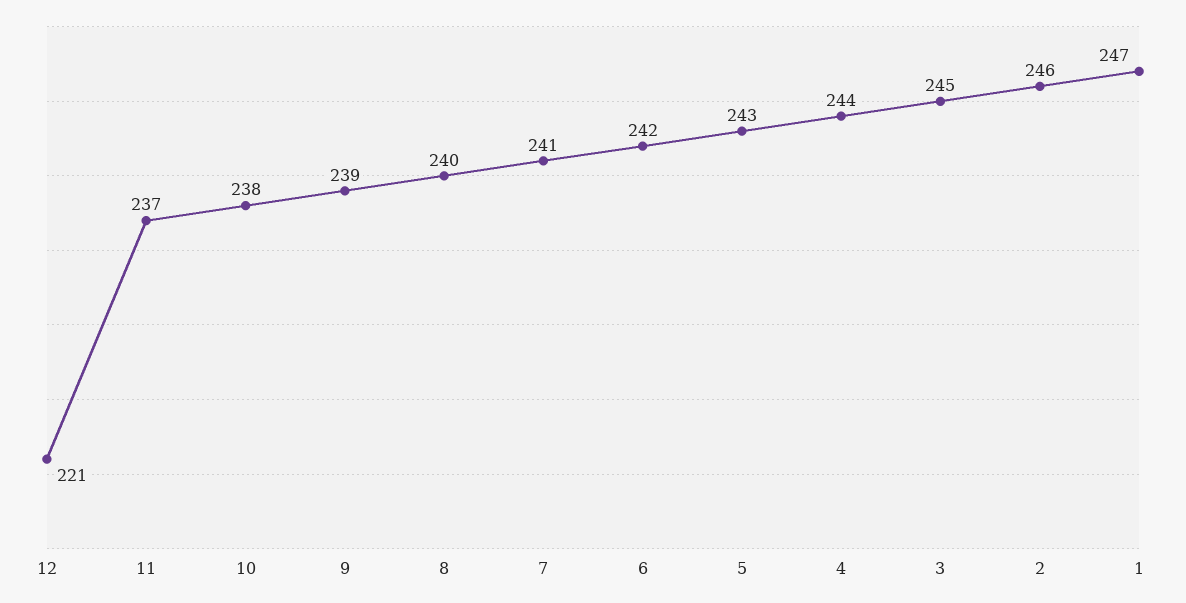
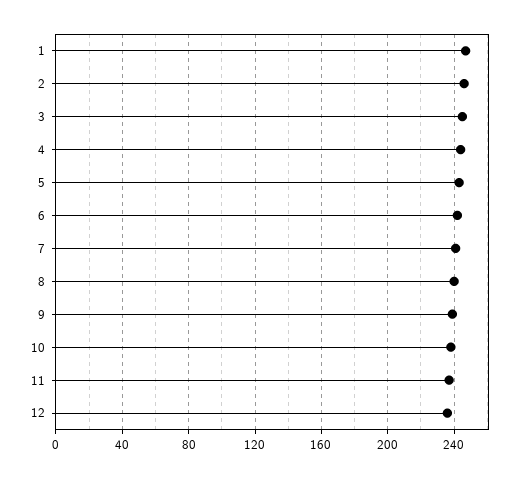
  {
-   "12": 221,
+   "12": 235,
    "11": 237,
    "10": 238,
    "9": 239,
    "8": 240,
    "7": 241,
    "6": 242,
    "5": 243,
    "4": 244,
    "3": 245,
    "2": 246,
    "1": 247
  }

